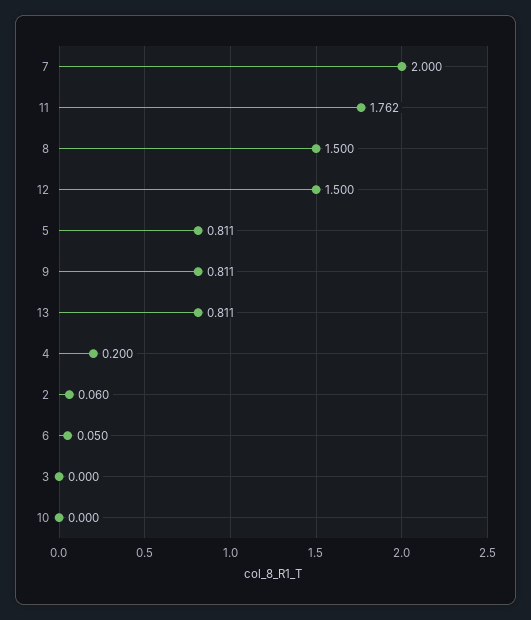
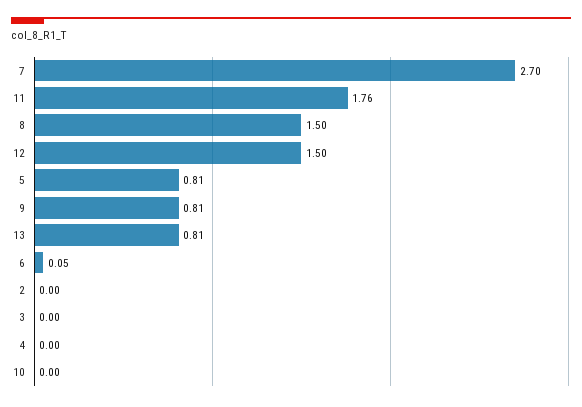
  {
-   "7": 2,
+   "7": 2.7,
    "11": 1.762,
    "8": 1.5,
    "12": 1.5,
    "5": 0.811,
    "9": 0.811,
    "13": 0.811,
-   "4": 0.2,
+   "4": 0,
-   "2": 0.06,
+   "2": 0,
    "6": 0.05,
    "3": 0,
    "10": 0
  }

